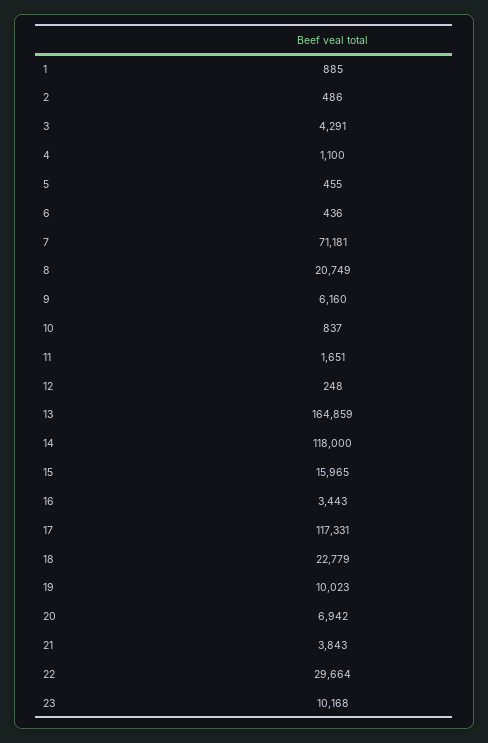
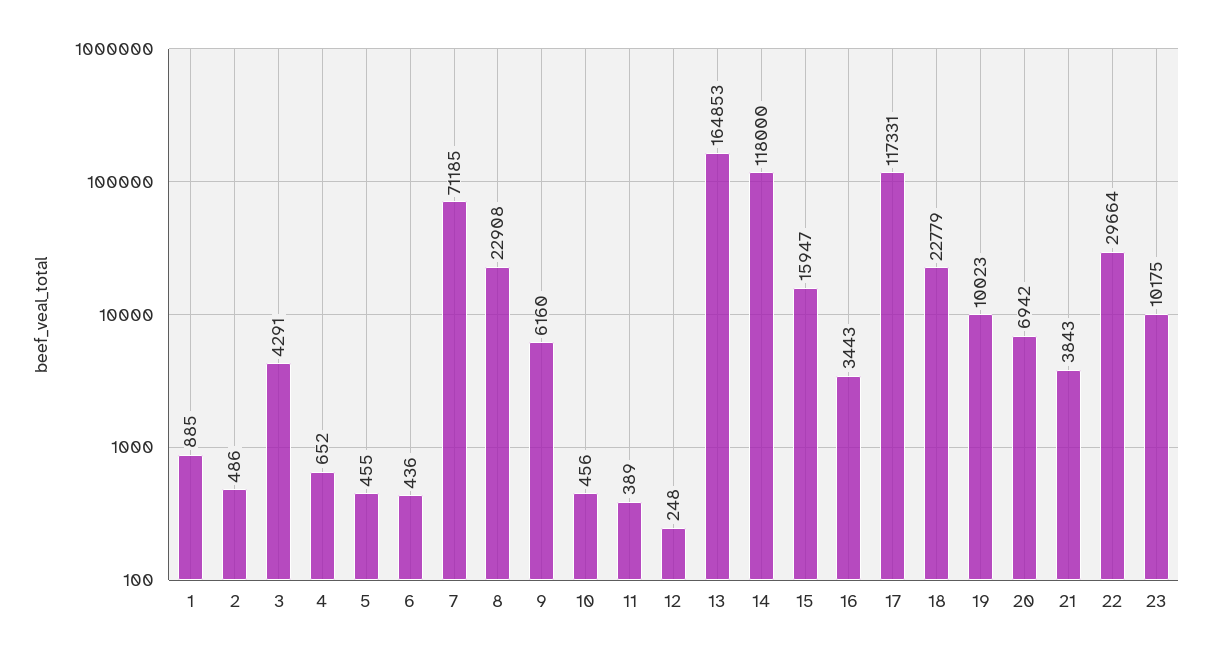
  {
    "1": 885,
    "2": 486,
    "3": 4291,
-   "4": 1100,
+   "4": 652,
    "5": 455,
    "6": 436,
-   "7": 71181,
+   "7": 71185,
-   "8": 20749,
+   "8": 22908,
    "9": 6160,
-   "10": 837,
+   "10": 456,
-   "11": 1651,
+   "11": 389,
    "12": 248,
-   "13": 164859,
+   "13": 164853,
    "14": 118000,
-   "15": 15965,
+   "15": 15947,
    "16": 3443,
    "17": 117331,
    "18": 22779,
    "19": 10023,
    "20": 6942,
    "21": 3843,
    "22": 29664,
-   "23": 10168
+   "23": 10175
  }

